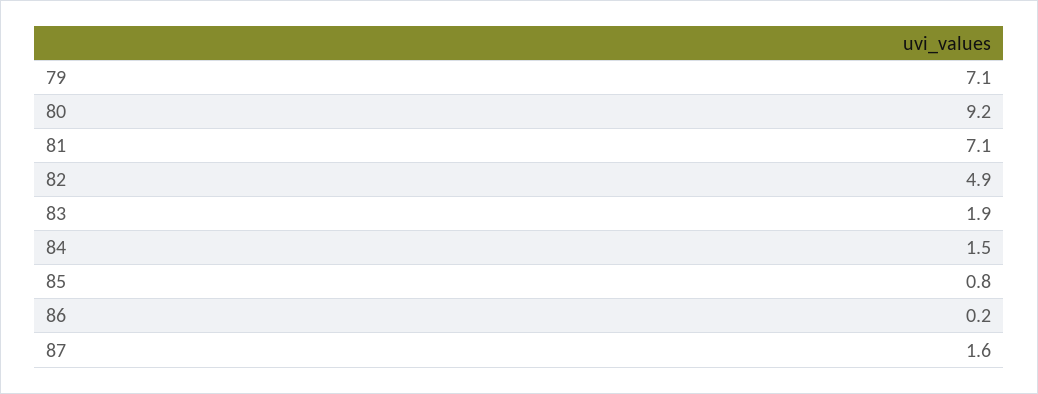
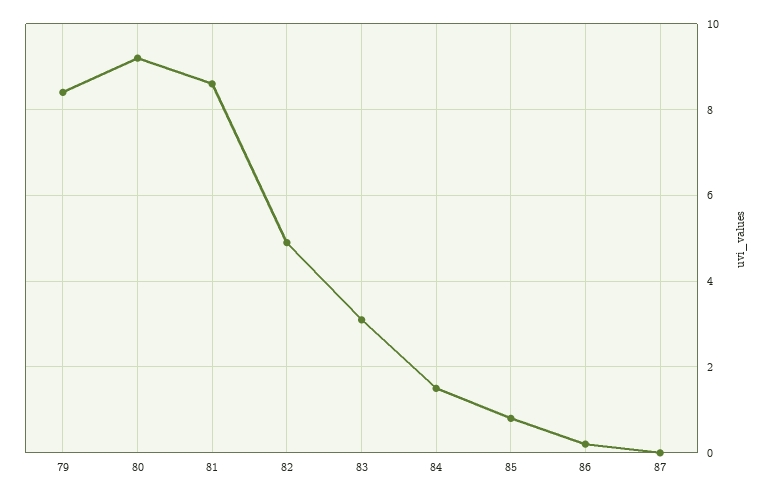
  {
-   "79": 7.1,
+   "79": 8.5,
    "80": 9.2,
-   "81": 7.1,
+   "81": 8.5,
    "82": 4.9,
-   "83": 1.9,
+   "83": 3,
    "84": 1.5,
    "85": 0.8,
    "86": 0.2,
-   "87": 1.6
+   "87": 0
  }

